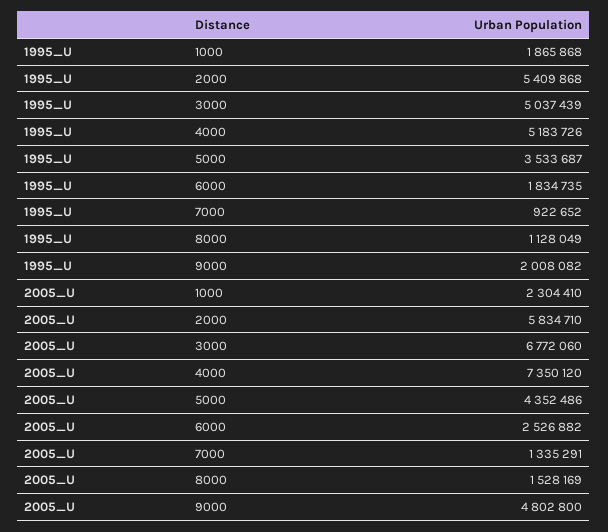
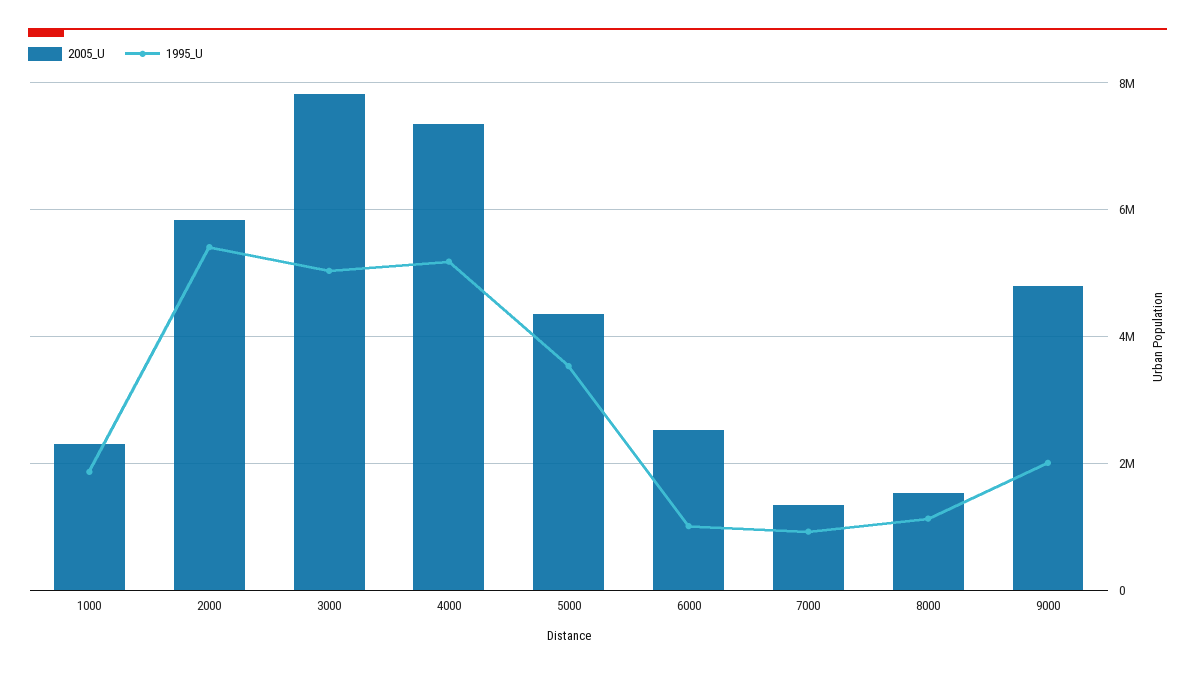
  {
    "1995_U": {
      "1000": 1865868,
      "2000": 5409868,
      "3000": 5037439,
      "4000": 5183726,
      "5000": 3533687,
-     "6000": 1834735,
+     "6000": 1000000,
      "7000": 922652,
      "8000": 1128049,
      "9000": 2008082
    },
    "2005_U": {
      "1000": 2304410,
      "2000": 5834710,
-     "3000": 6772060,
+     "3000": 7800000,
      "4000": 7350120,
      "5000": 4352486,
      "6000": 2526882,
      "7000": 1335291,
      "8000": 1528169,
      "9000": 4802800
    }
  }

